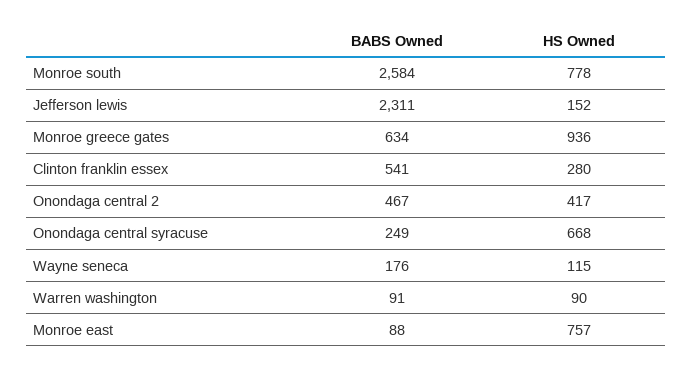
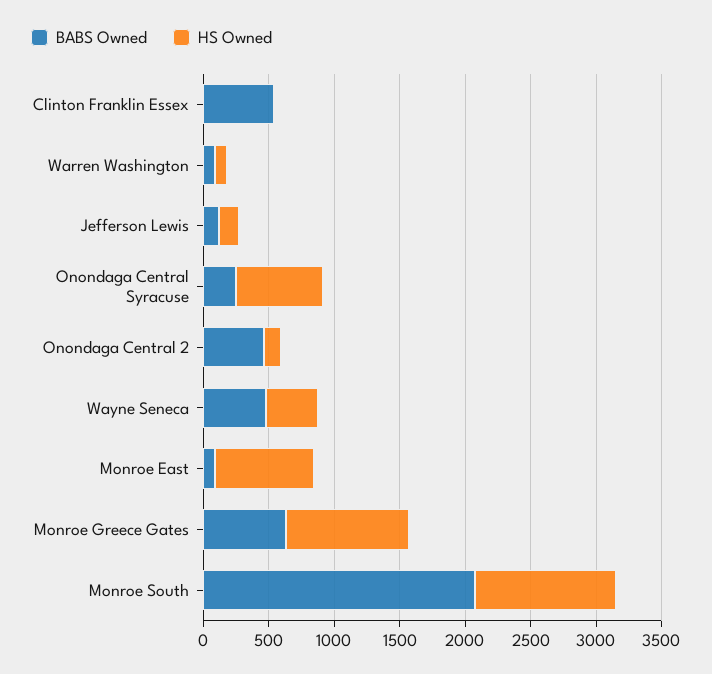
  {
    "BABS Owned": {
-     "Monroe south": 2584,
+     "Monroe south": 2100,
-     "Jefferson lewis": 2311,
+     "Jefferson lewis": 100,
      "Monroe greece gates": 634,
      "Clinton franklin essex": 541,
      "Onondaga central 2": 467,
      "Onondaga central syracuse": 249,
-     "Wayne seneca": 176,
+     "Wayne seneca": 500,
      "Warren washington": 91,
      "Monroe east": 88
    },
    "HS Owned": {
-     "Monroe south": 778,
+     "Monroe south": 1100,
      "Jefferson lewis": 152,
      "Monroe greece gates": 936,
-     "Clinton franklin essex": 280,
+     "Clinton franklin essex": 0,
-     "Onondaga central 2": 417,
+     "Onondaga central 2": 100,
      "Onondaga central syracuse": 668,
-     "Wayne seneca": 115,
+     "Wayne seneca": 400,
      "Warren washington": 90,
      "Monroe east": 757
    }
  }

